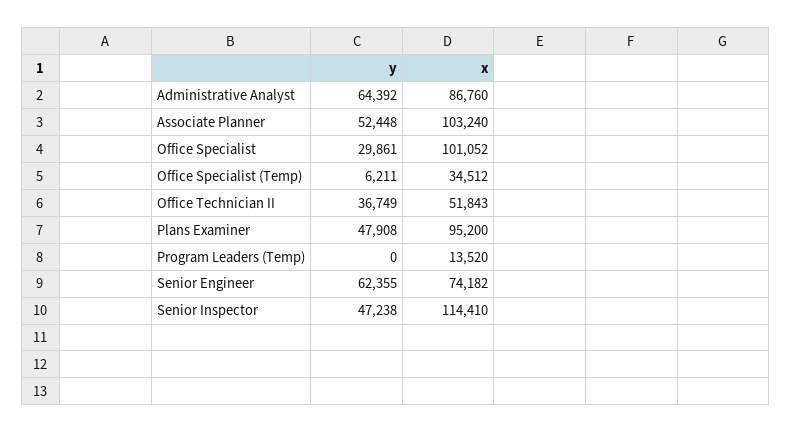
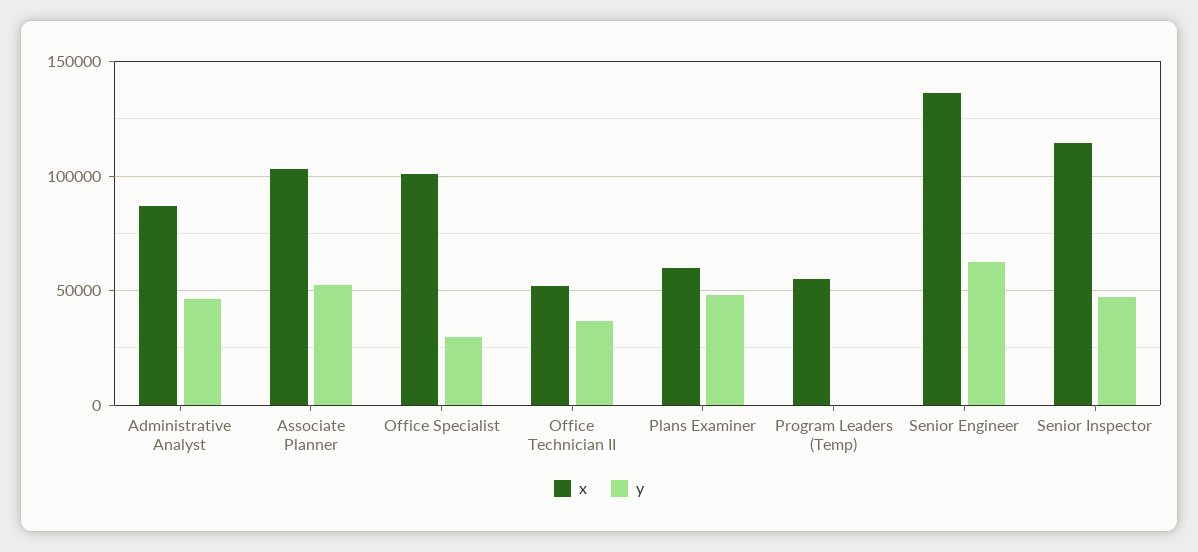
  {
    "y": {
-     "Administrative Analyst": 64392,
+     "Administrative Analyst": 45000,
      "Associate Planner": 52448,
      "Office Specialist": 29861,
-     "Office Specialist (Temp)": 6211,
      "Office Technician II": 36749,
      "Plans Examiner": 47908,
      "Program Leaders (Temp)": 0,
      "Senior Engineer": 62355,
      "Senior Inspector": 47238
    },
    "x": {
      "Administrative Analyst": 86760,
      "Associate Planner": 103240,
      "Office Specialist": 101052,
-     "Office Specialist (Temp)": 34512,
      "Office Technician II": 51843,
-     "Plans Examiner": 95200,
+     "Plans Examiner": 60000,
-     "Program Leaders (Temp)": 13520,
+     "Program Leaders (Temp)": 55000,
-     "Senior Engineer": 74182,
+     "Senior Engineer": 135000,
      "Senior Inspector": 114410
    }
  }

